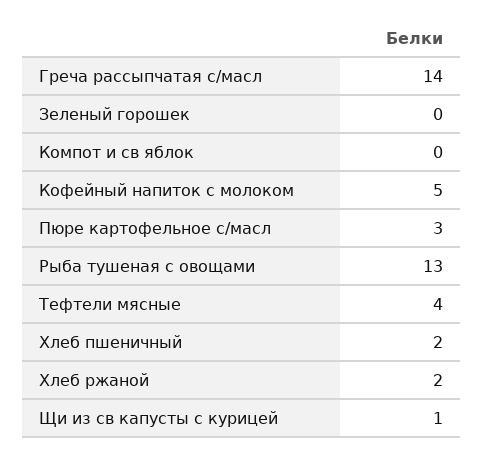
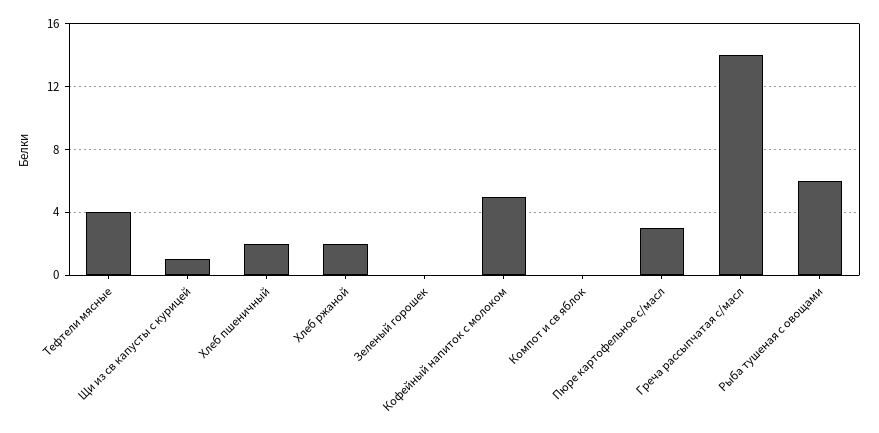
  {
    "Греча рассыпчатая с/масл": 14,
    "Зеленый горошек": 0,
    "Компот и св яблок": 0,
    "Кофейный напиток с молоком": 5,
    "Пюре картофельное с/масл": 3,
-   "Рыба тушеная с овощами": 13,
+   "Рыба тушеная с овощами": 6,
    "Тефтели мясные": 4,
    "Хлеб пшеничный": 2,
    "Хлеб ржаной": 2,
    "Щи из св капусты с курицей": 1
  }

